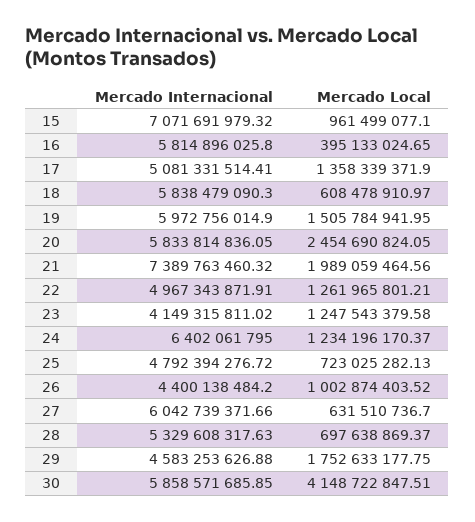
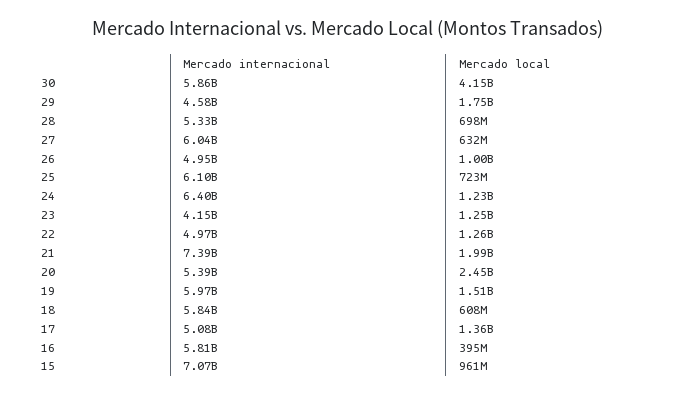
  {
    "Mercado Internacional": {
      "15": 7071691979.32,
      "16": 5814896025.8,
      "17": 5081331514.41,
      "18": 5838479090.3,
      "19": 5972756014.9,
-     "20": 5833814836.05,
+     "20": 5390000000,
      "21": 7389763460.32,
      "22": 4967343871.91,
      "23": 4149315811.02,
      "24": 6402061795,
-     "25": 4792394276.72,
+     "25": 6100000000,
-     "26": 4400138484.2,
+     "26": 4950000000,
      "27": 6042739371.66,
      "28": 5329608317.63,
      "29": 4583253626.88,
      "30": 5858571685.85
    },
    "Mercado Local": {
      "15": 961499077.1,
      "16": 395133024.65,
      "17": 1358339371.9,
      "18": 608478910.97,
      "19": 1505784941.95,
      "20": 2454690824.05,
      "21": 1989059464.56,
      "22": 1261965801.21,
      "23": 1247543379.58,
      "24": 1234196170.37,
      "25": 723025282.13,
      "26": 1002874403.52,
      "27": 631510736.7,
      "28": 697638869.37,
      "29": 1752633177.75,
      "30": 4148722847.51
    }
  }

